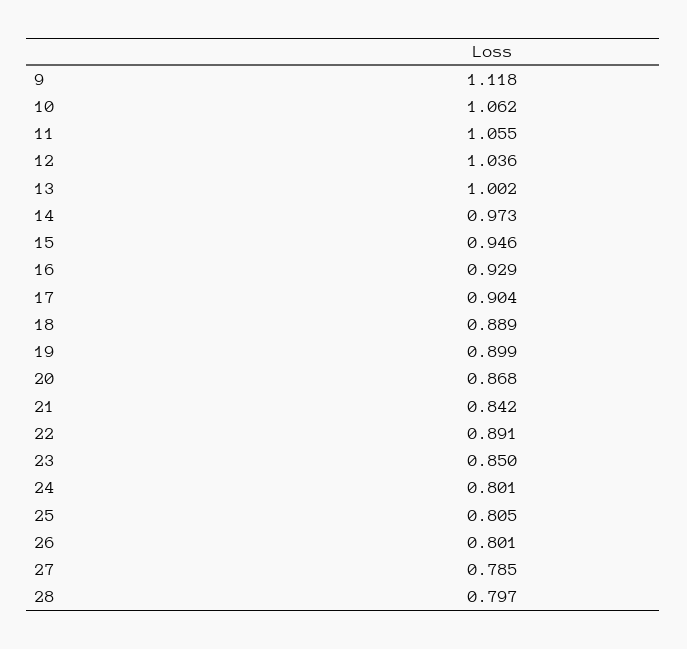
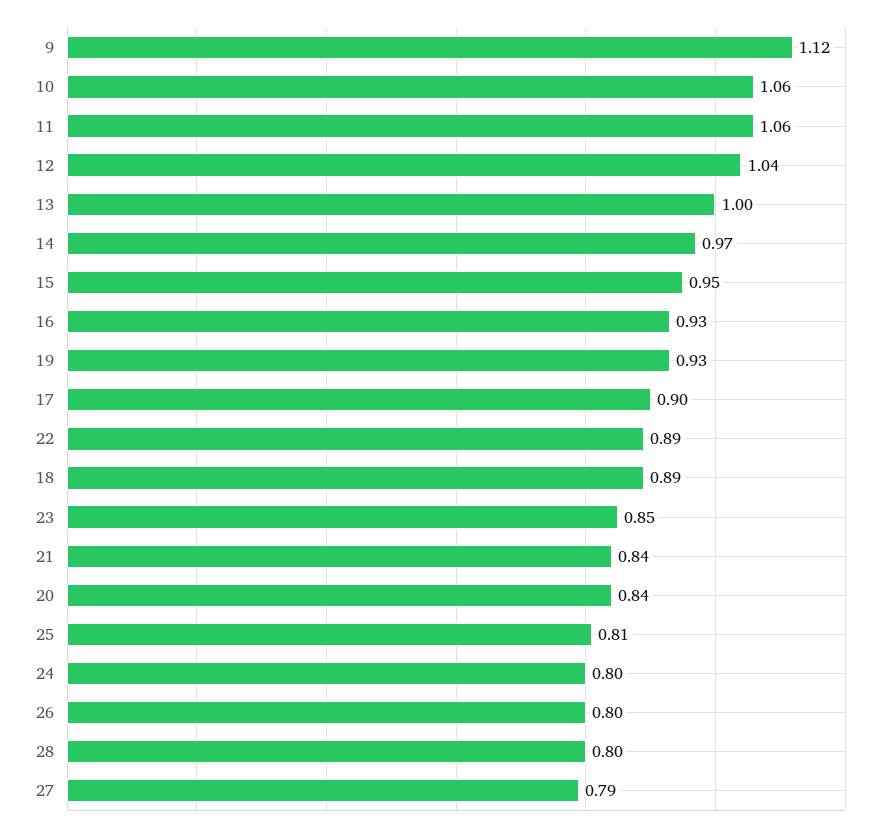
  {
    "9": 1.118,
    "10": 1.062,
    "11": 1.055,
    "12": 1.036,
    "13": 1.002,
    "14": 0.973,
    "15": 0.946,
    "16": 0.929,
    "17": 0.904,
    "18": 0.889,
-   "19": 0.899,
+   "19": 0.93,
-   "20": 0.868,
+   "20": 0.84,
    "21": 0.842,
    "22": 0.891,
    "23": 0.85,
    "24": 0.801,
    "25": 0.805,
    "26": 0.801,
    "27": 0.785,
    "28": 0.797
  }

